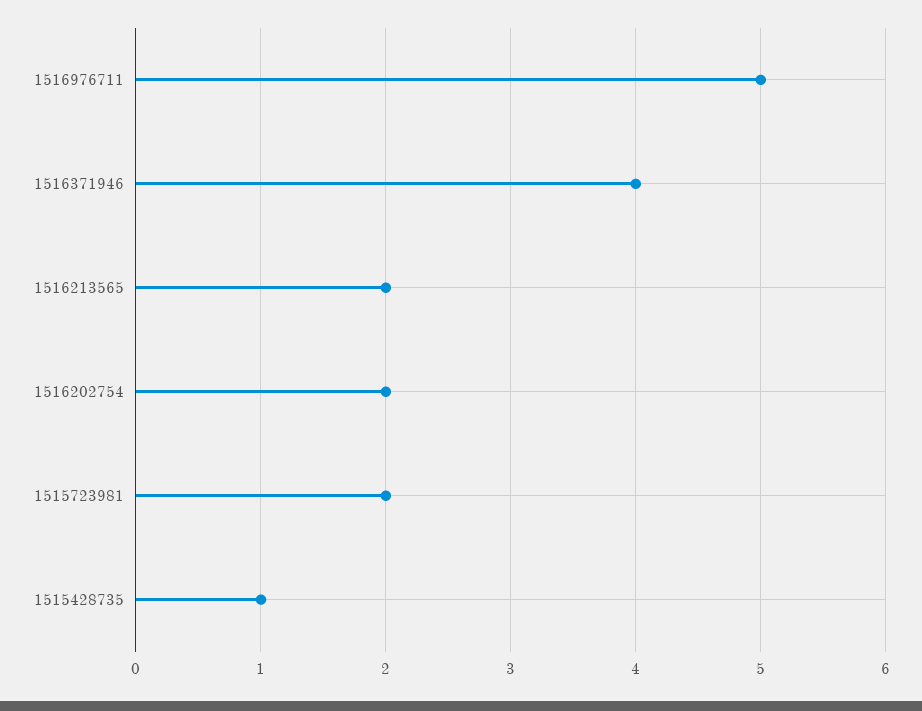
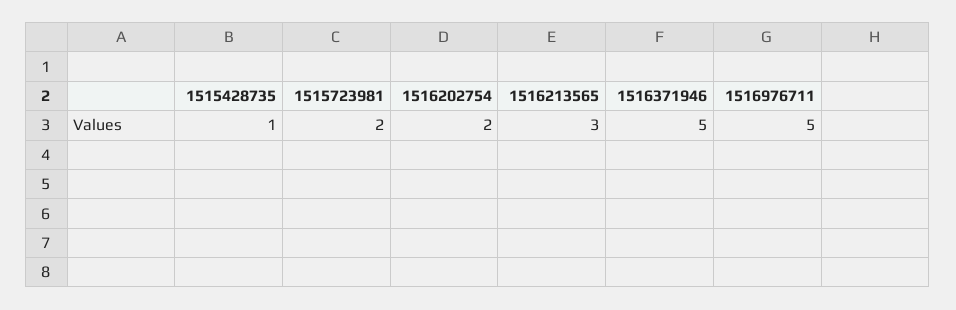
  {
    "1516976711": 5,
-   "1516371946": 4,
+   "1516371946": 5,
-   "1516213565": 2,
+   "1516213565": 3,
    "1516202754": 2,
    "1515723981": 2,
    "1515428735": 1
  }

